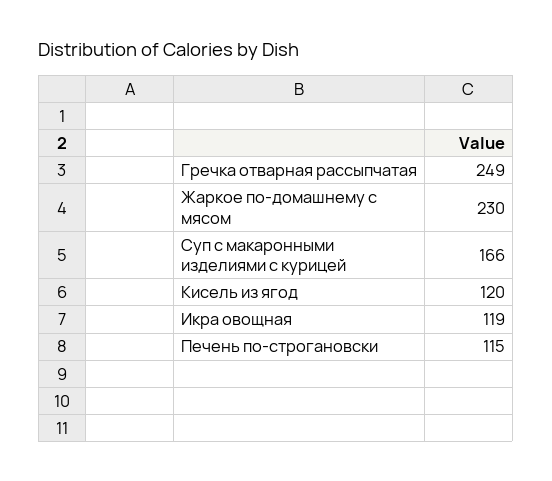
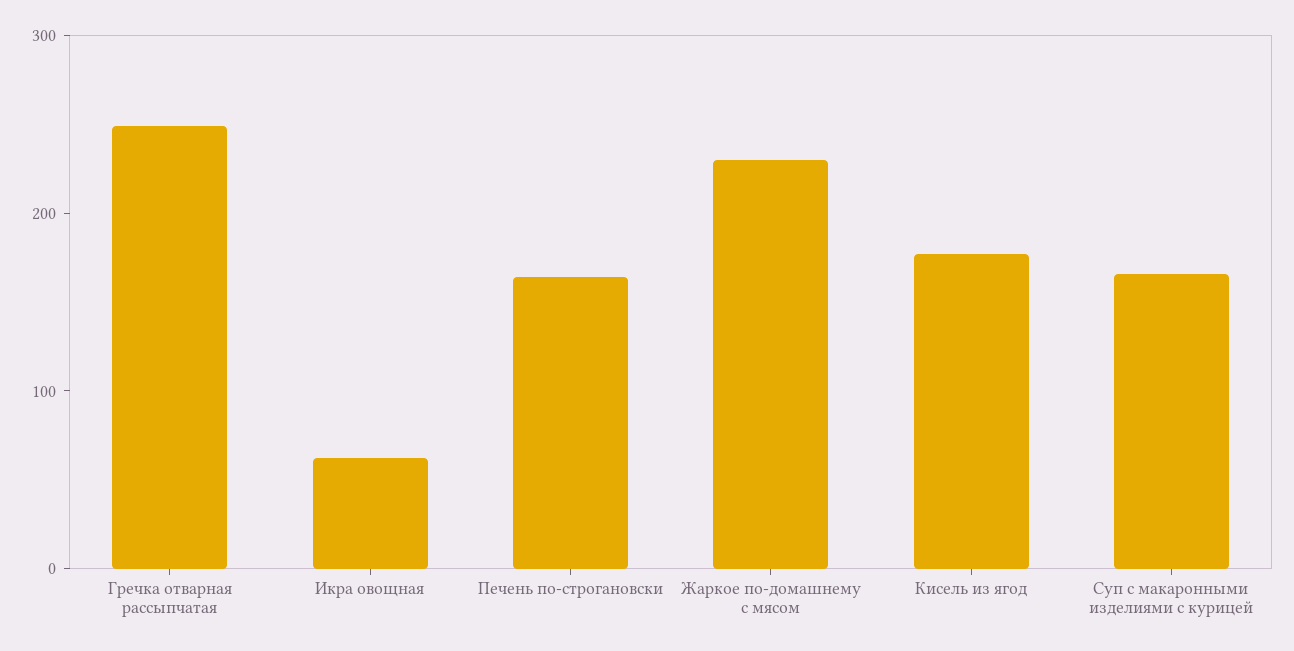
  {
    "Гречка отварная рассыпчатая": 249,
    "Жаркое по-домашнему с мясом": 230,
    "Суп с макаронными изделиями с курицей": 166,
-   "Кисель из ягод": 120,
+   "Кисель из ягод": 180,
-   "Икра овощная": 119,
+   "Икра овощная": 60,
-   "Печень по-строгановски": 115
+   "Печень по-строгановски": 160
  }

